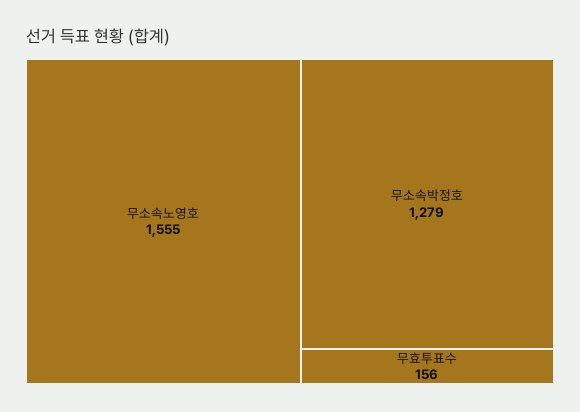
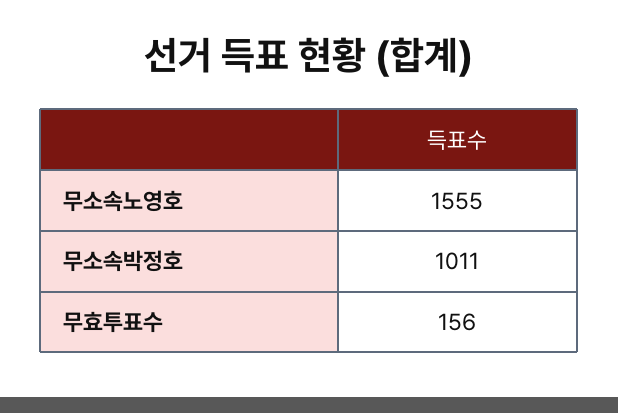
  {
    "무소속노영호": 1555,
-   "무소속박정호": 1279,
+   "무소속박정호": 1011,
    "무효투표수": 156
  }

